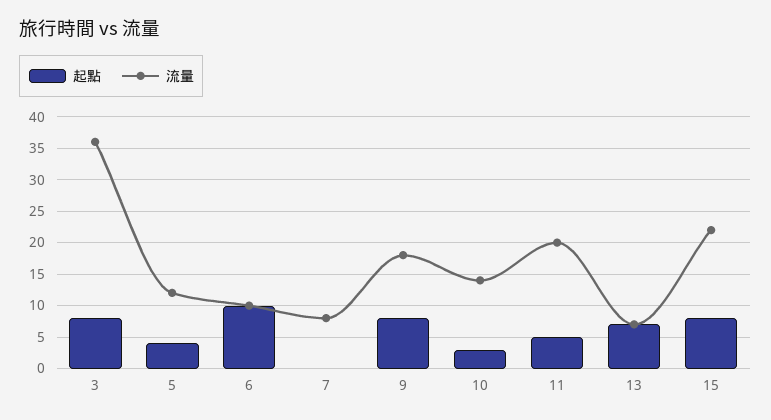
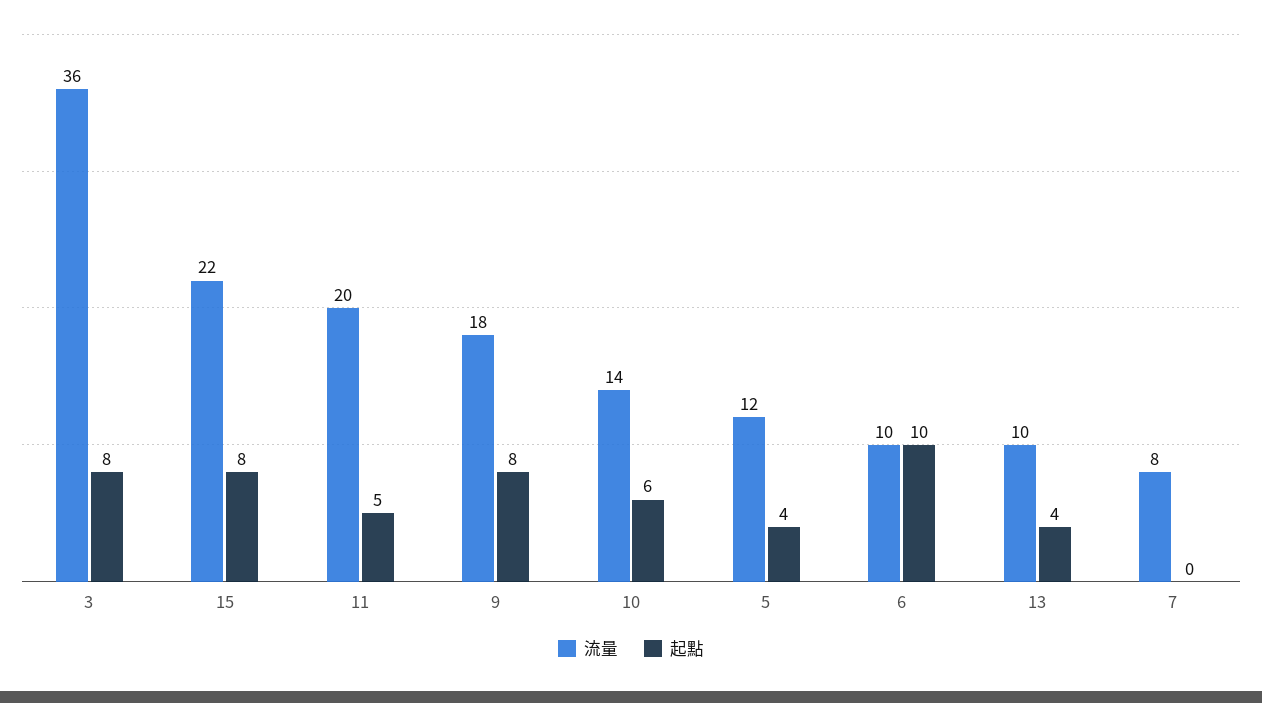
  {
    "起點": {
      "3": 8,
      "5": 4,
      "6": 10,
      "7": 0,
      "9": 8,
-     "10": 3,
+     "10": 6,
      "11": 5,
-     "13": 7,
+     "13": 4,
      "15": 8
    },
    "流量": {
      "3": 36,
      "5": 12,
      "6": 10,
      "7": 8,
      "9": 18,
      "10": 14,
      "11": 20,
-     "13": 7,
+     "13": 10,
      "15": 22
    }
  }

